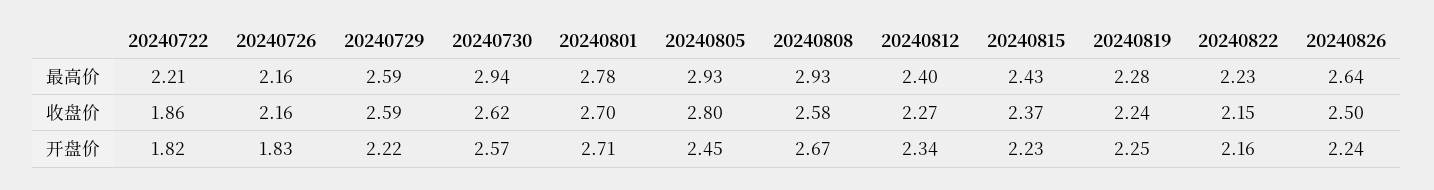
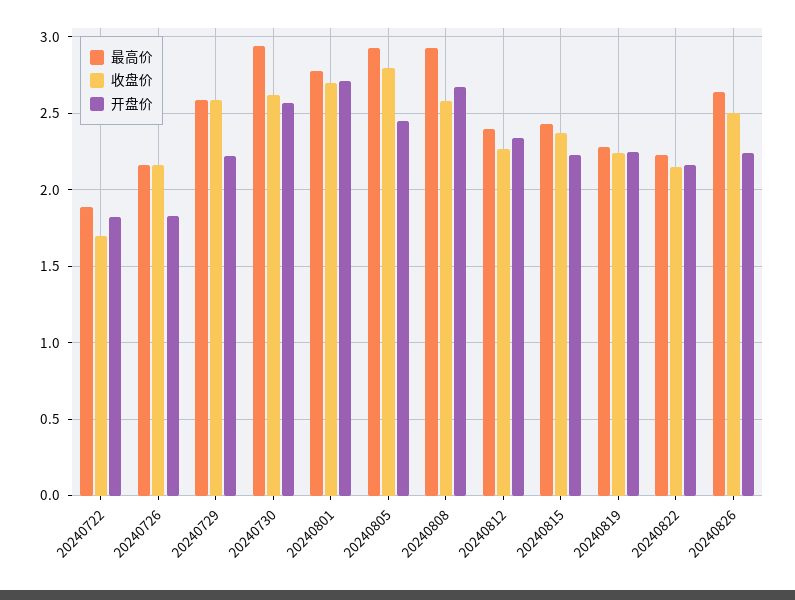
  {
    "最高价": {
-     "20240722": 2.21,
+     "20240722": 1.9,
      "20240726": 2.16,
      "20240729": 2.59,
      "20240730": 2.94,
      "20240801": 2.78,
      "20240805": 2.93,
      "20240808": 2.93,
      "20240812": 2.4,
      "20240815": 2.43,
      "20240819": 2.28,
      "20240822": 2.23,
      "20240826": 2.64
    },
    "收盘价": {
-     "20240722": 1.86,
+     "20240722": 1.7,
      "20240726": 2.16,
      "20240729": 2.59,
      "20240730": 2.62,
      "20240801": 2.7,
      "20240805": 2.8,
      "20240808": 2.58,
      "20240812": 2.27,
      "20240815": 2.37,
      "20240819": 2.24,
      "20240822": 2.15,
      "20240826": 2.5
    },
    "开盘价": {
      "20240722": 1.82,
      "20240726": 1.83,
      "20240729": 2.22,
      "20240730": 2.57,
      "20240801": 2.71,
      "20240805": 2.45,
      "20240808": 2.67,
      "20240812": 2.34,
      "20240815": 2.23,
      "20240819": 2.25,
      "20240822": 2.16,
      "20240826": 2.24
    }
  }

